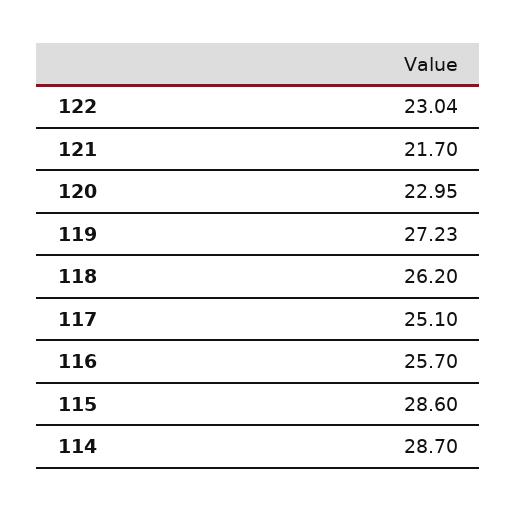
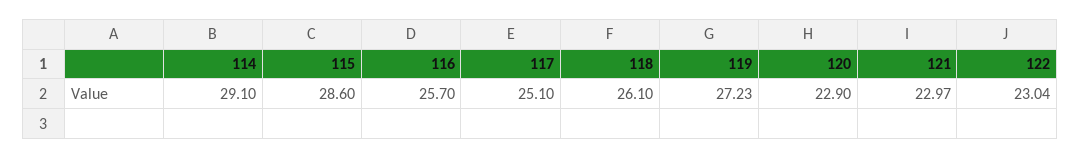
  {
    "122": 23.04,
-   "121": 21.7,
+   "121": 22.97,
-   "120": 22.95,
+   "120": 22.9,
    "119": 27.23,
-   "118": 26.2,
+   "118": 26.1,
    "117": 25.1,
    "116": 25.7,
    "115": 28.6,
-   "114": 28.7
+   "114": 29.1
  }

